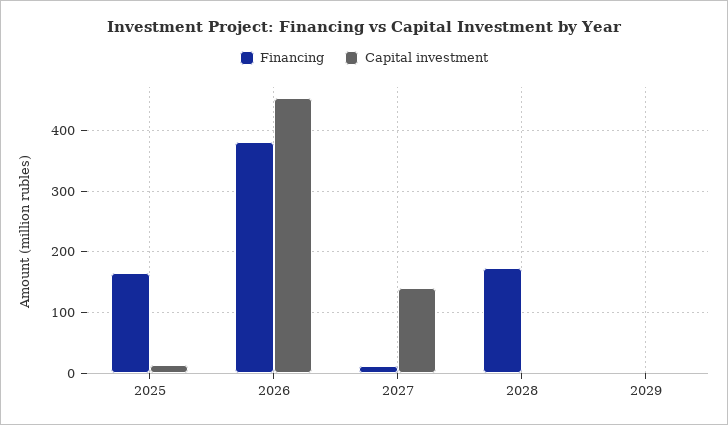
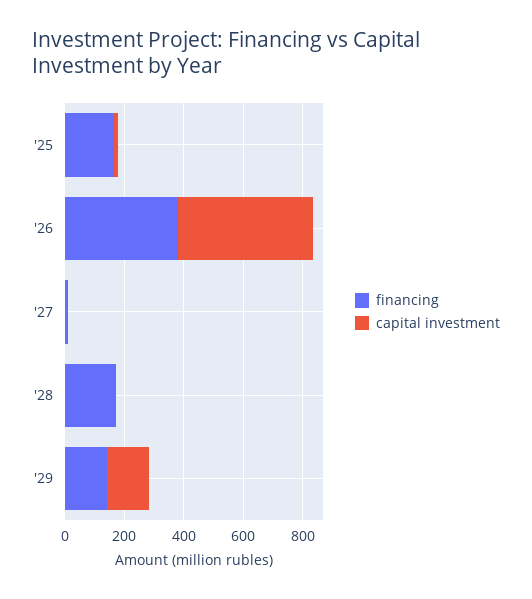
  {
    "Financing": {
      "2025": 170,
      "2026": 380,
      "2027": 10,
      "2028": 170,
-     "2029": 0
+     "2029": 150
    },
    "Capital investment": {
      "2025": 10,
      "2026": 450,
-     "2027": 140,
+     "2027": 0,
      "2028": 0,
-     "2029": 0
+     "2029": 150
    }
  }

